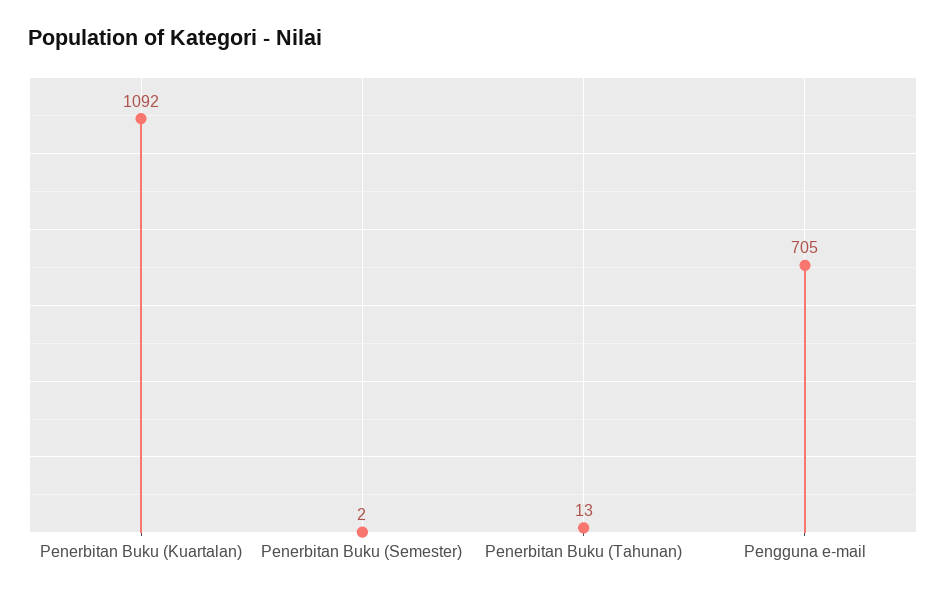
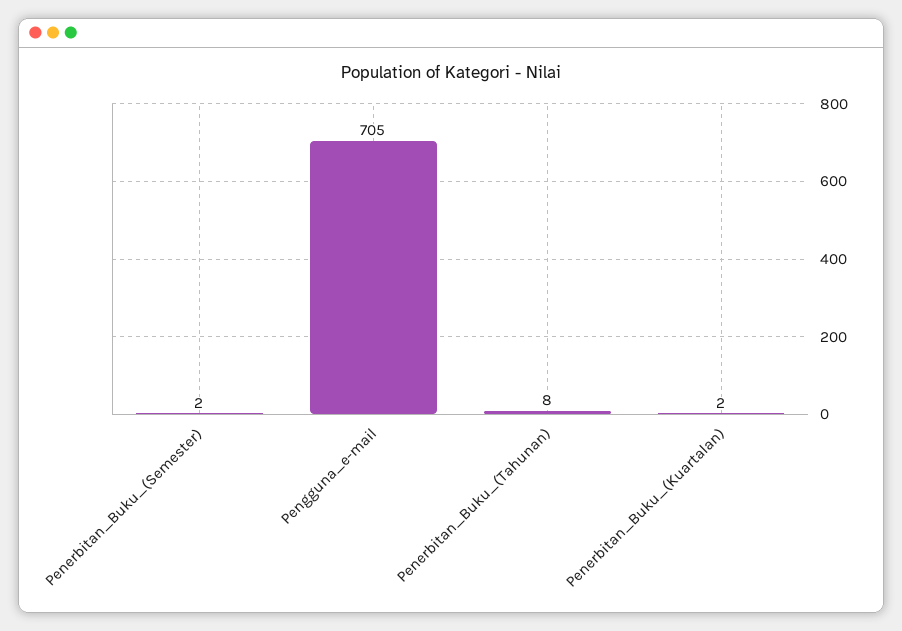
  {
-   "Penerbitan Buku (Kuartalan)": 1092,
+   "Penerbitan Buku (Kuartalan)": 2,
    "Penerbitan Buku (Semester)": 2,
-   "Penerbitan Buku (Tahunan)": 13,
+   "Penerbitan Buku (Tahunan)": 8,
    "Pengguna e-mail": 705
  }

